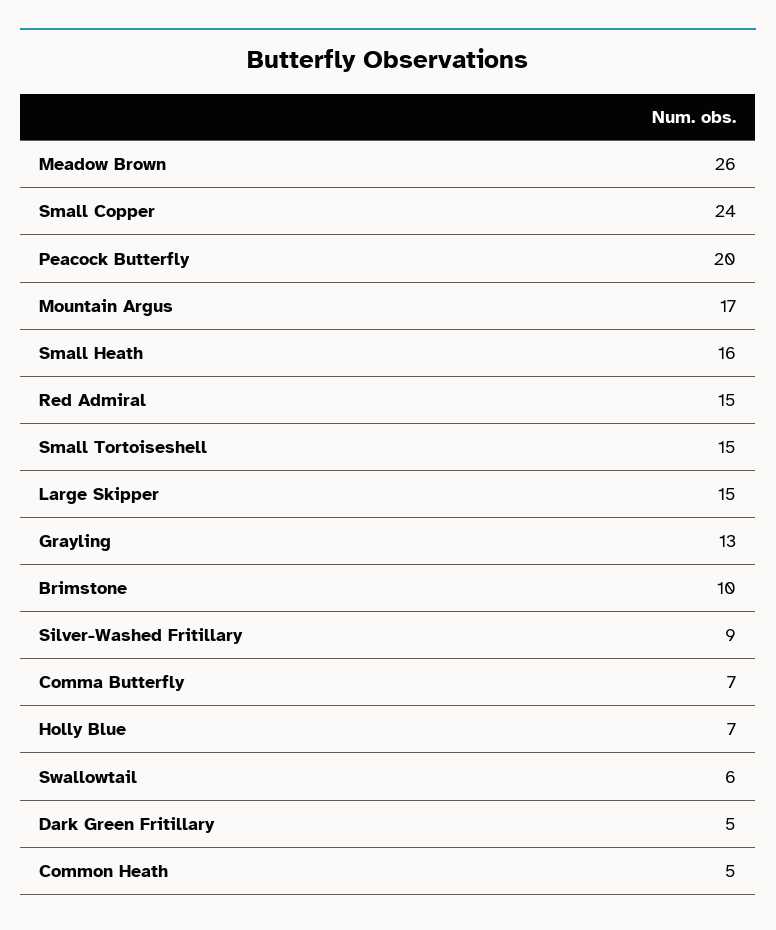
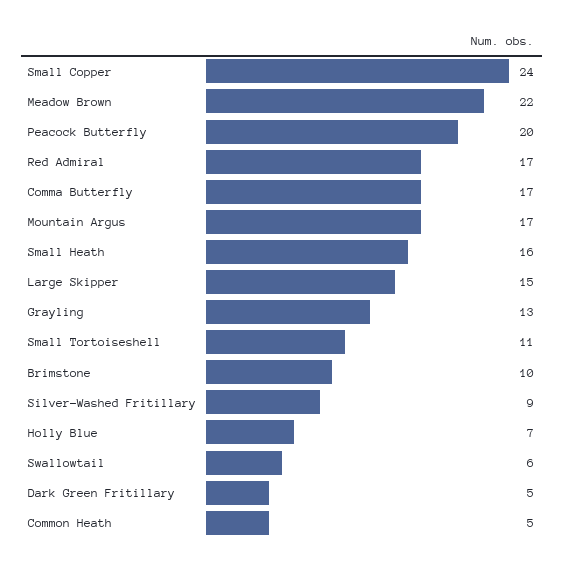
  {
-   "Meadow Brown": 26,
+   "Meadow Brown": 22,
    "Small Copper": 24,
    "Peacock Butterfly": 20,
    "Mountain Argus": 17,
    "Small Heath": 16,
-   "Red Admiral": 15,
+   "Red Admiral": 17,
-   "Small Tortoiseshell": 15,
+   "Small Tortoiseshell": 11,
    "Large Skipper": 15,
    "Grayling": 13,
    "Brimstone": 10,
    "Silver-Washed Fritillary": 9,
-   "Comma Butterfly": 7,
+   "Comma Butterfly": 17,
    "Holly Blue": 7,
    "Swallowtail": 6,
    "Dark Green Fritillary": 5,
    "Common Heath": 5
  }

